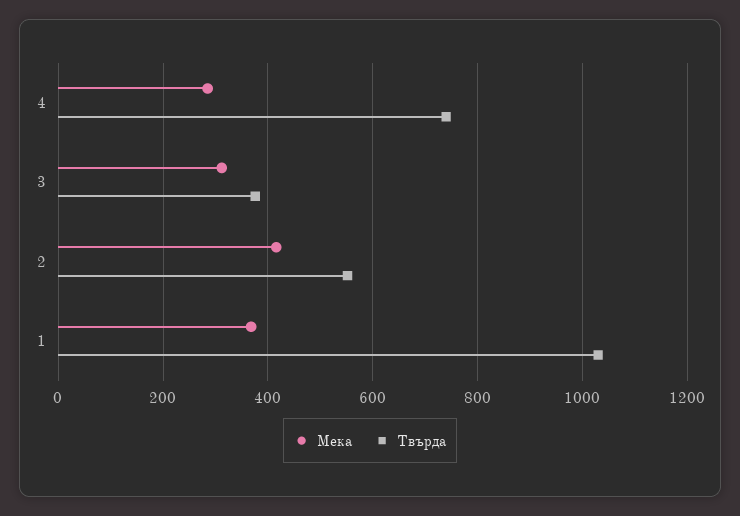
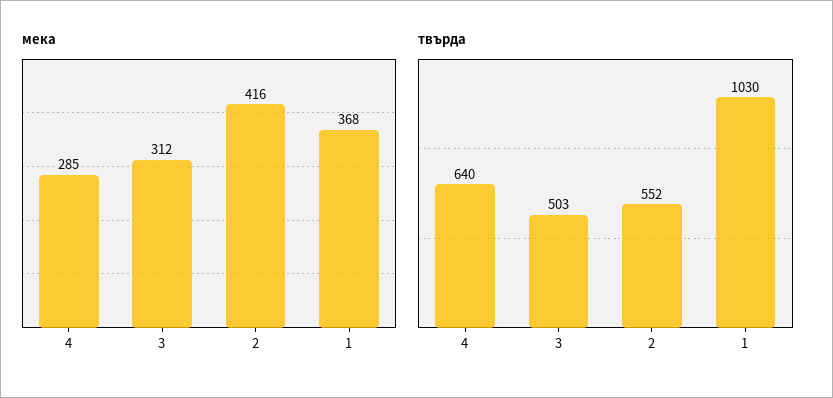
  {
    "Мека": {
      "4": 285,
      "3": 312,
      "2": 416,
      "1": 368
    },
    "Твърда": {
-     "4": 740,
+     "4": 640,
-     "3": 380,
+     "3": 503,
      "2": 552,
      "1": 1030
    }
  }

